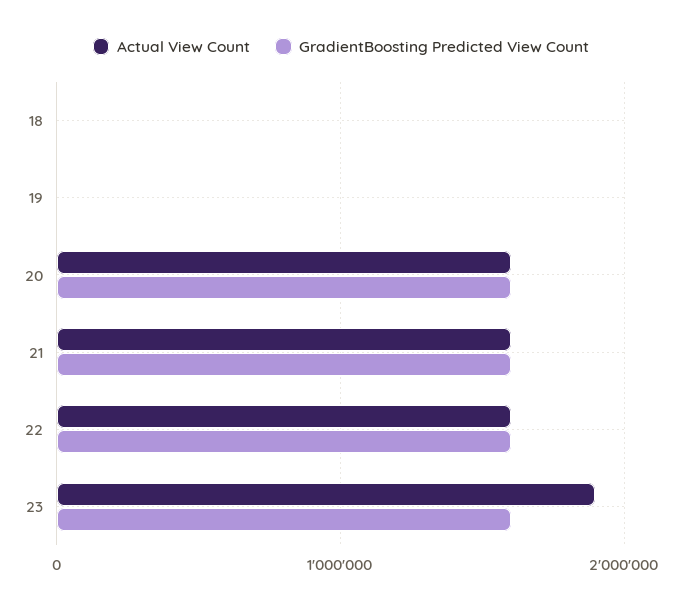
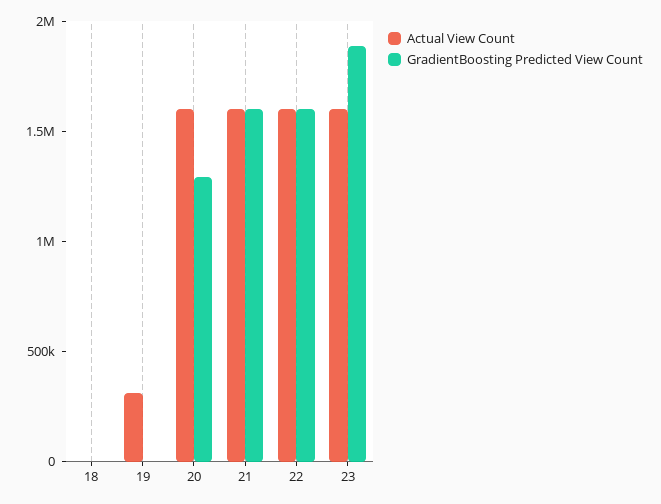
  {
    "Actual View Count": {
      "18": 0,
-     "19": 0,
+     "19": 300000,
      "20": 1600000,
      "21": 1600000,
      "22": 1600000,
-     "23": 1900000
+     "23": 1600000
    },
    "GradientBoosting Predicted View Count": {
      "18": 0,
      "19": 0,
-     "20": 1600000,
+     "20": 1300000,
      "21": 1600000,
      "22": 1600000,
-     "23": 1600000
+     "23": 1900000
    }
  }

